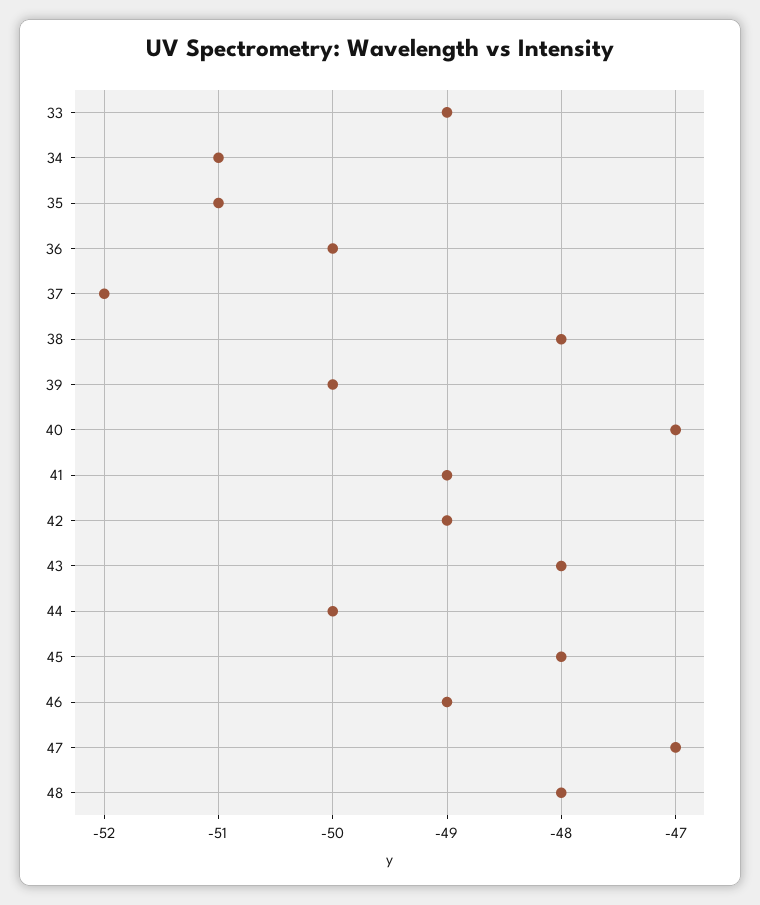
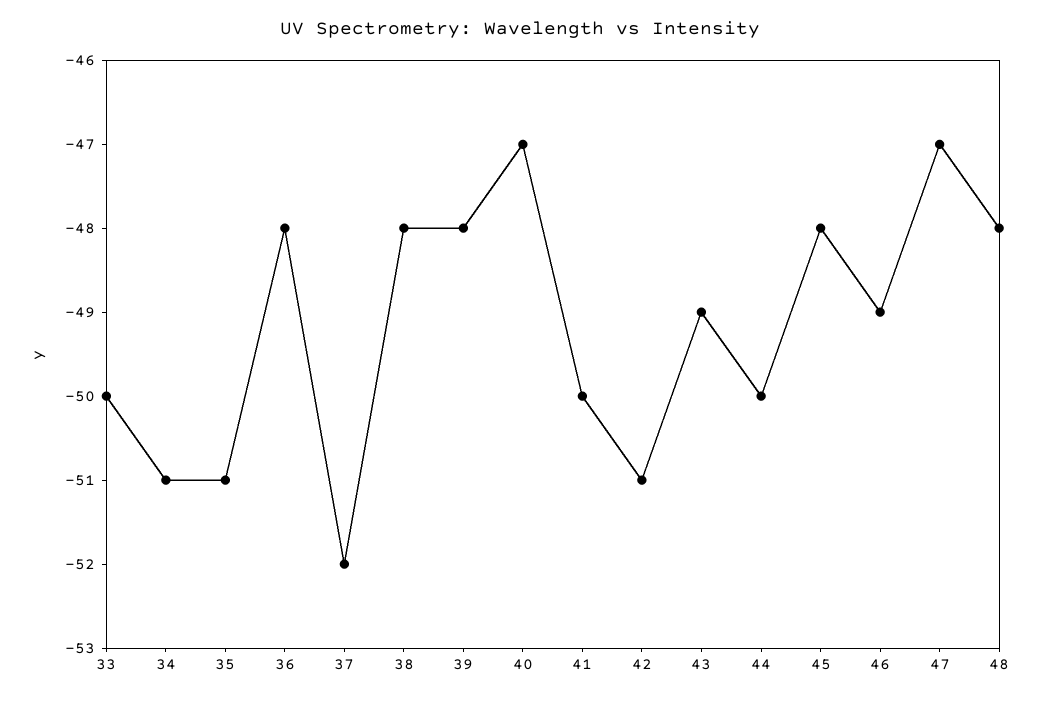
  {
-   "33": -49,
+   "33": -50,
    "34": -51,
    "35": -51,
-   "36": -50,
+   "36": -48,
    "37": -52,
    "38": -48,
-   "39": -50,
+   "39": -48,
    "40": -47,
-   "41": -49,
+   "41": -50,
-   "42": -49,
+   "42": -51,
-   "43": -48,
+   "43": -49,
    "44": -50,
    "45": -48,
    "46": -49,
    "47": -47,
    "48": -48
  }

